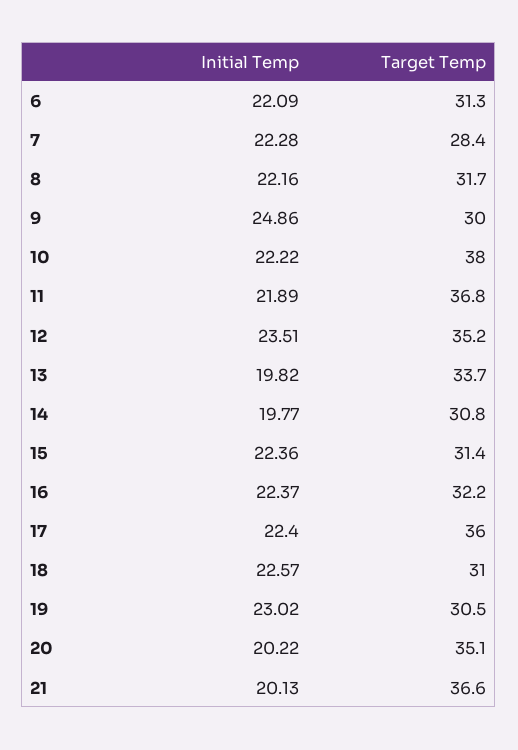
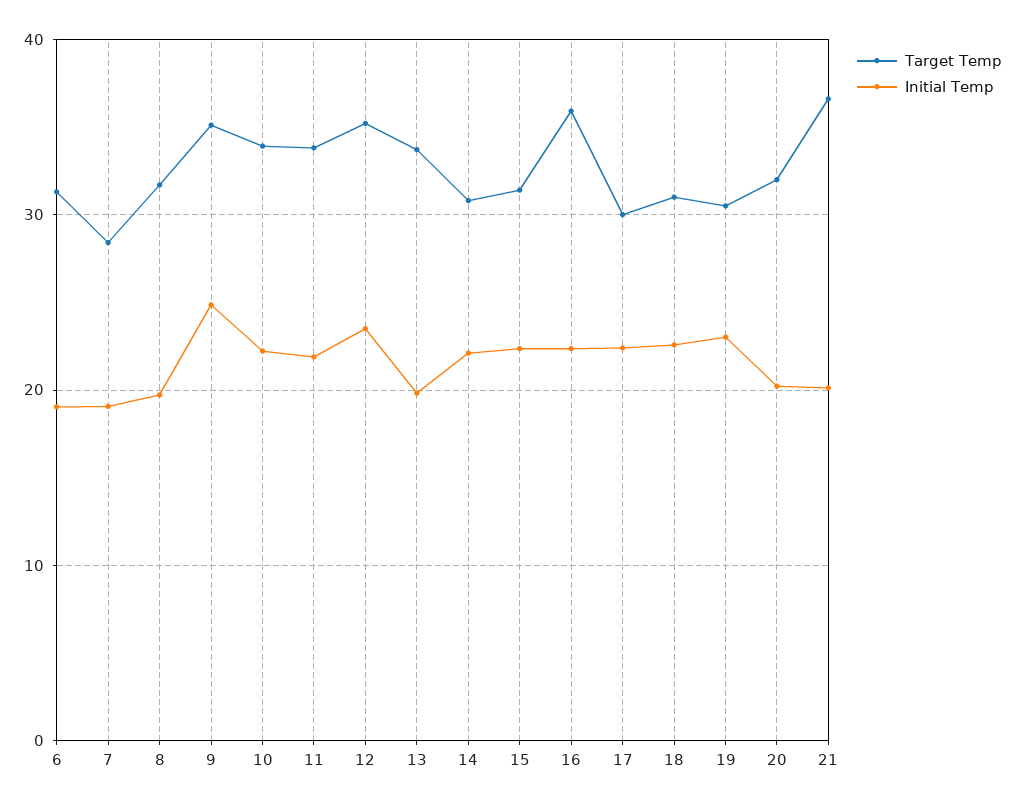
  {
    "Initial Temp": {
-     "6": 22.09,
+     "6": 19,
-     "7": 22.28,
+     "7": 19,
-     "8": 22.16,
+     "8": 20,
      "9": 24.86,
      "10": 22.22,
      "11": 21.89,
      "12": 23.51,
      "13": 19.82,
-     "14": 19.77,
+     "14": 22,
      "15": 22.36,
      "16": 22.37,
      "17": 22.4,
      "18": 22.57,
      "19": 23.02,
      "20": 20.22,
      "21": 20.13
    },
    "Target Temp": {
      "6": 31.3,
      "7": 28.4,
      "8": 31.7,
-     "9": 30,
+     "9": 35,
-     "10": 38,
+     "10": 34,
-     "11": 36.8,
+     "11": 34,
      "12": 35.2,
      "13": 33.7,
      "14": 30.8,
      "15": 31.4,
-     "16": 32.2,
+     "16": 36,
-     "17": 36,
+     "17": 30,
      "18": 31,
      "19": 30.5,
-     "20": 35.1,
+     "20": 32,
      "21": 36.6
    }
  }

